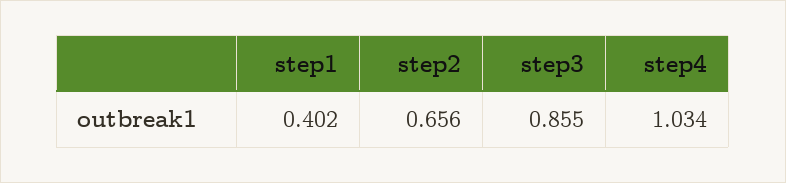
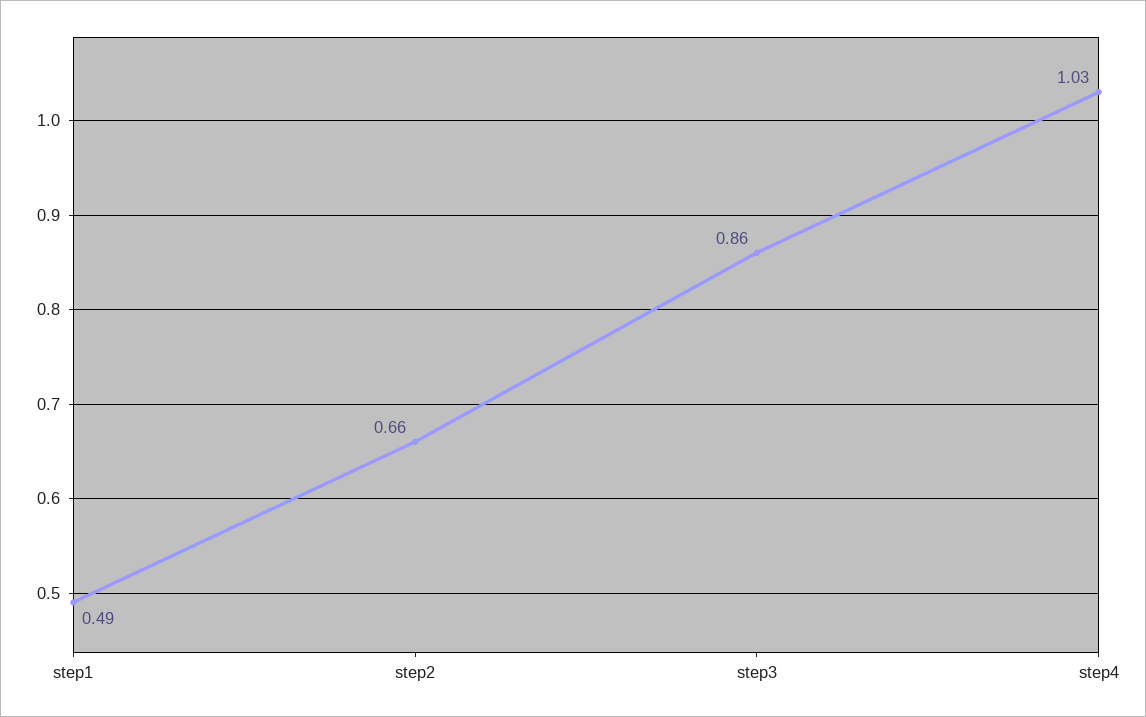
  {
-   "step1": 0.402,
+   "step1": 0.49,
    "step2": 0.656,
    "step3": 0.855,
    "step4": 1.034
  }

